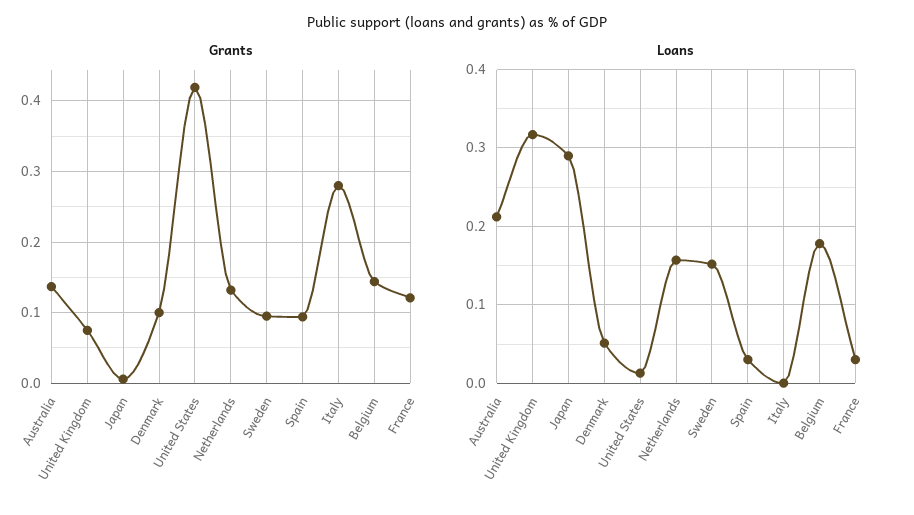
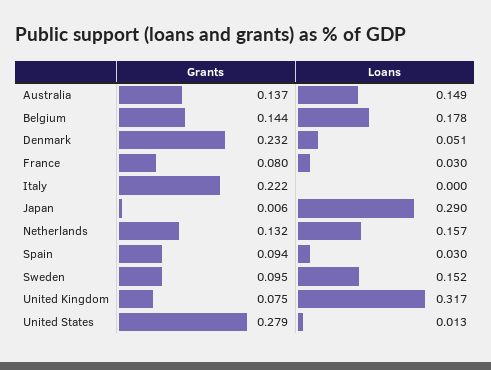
  {
    "Grants": {
      "Australia": 0.137,
      "United Kingdom": 0.075,
      "Japan": 0.006,
-     "Denmark": 0.1,
+     "Denmark": 0.232,
-     "United States": 0.42,
+     "United States": 0.279,
      "Netherlands": 0.132,
      "Sweden": 0.095,
      "Spain": 0.094,
-     "Italy": 0.28,
+     "Italy": 0.222,
      "Belgium": 0.144,
-     "France": 0.12
+     "France": 0.08
    },
    "Loans": {
-     "Australia": 0.21,
+     "Australia": 0.149,
      "United Kingdom": 0.317,
      "Japan": 0.29,
      "Denmark": 0.051,
      "United States": 0.013,
      "Netherlands": 0.157,
      "Sweden": 0.152,
      "Spain": 0.03,
      "Italy": 0,
      "Belgium": 0.178,
      "France": 0.03
    }
  }

